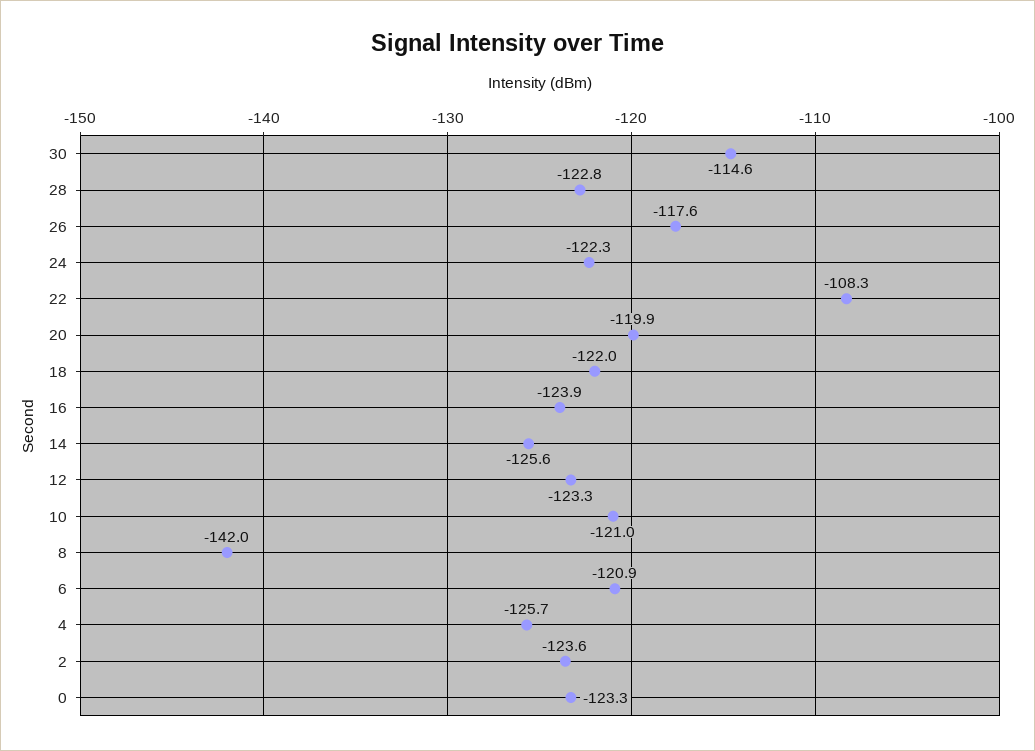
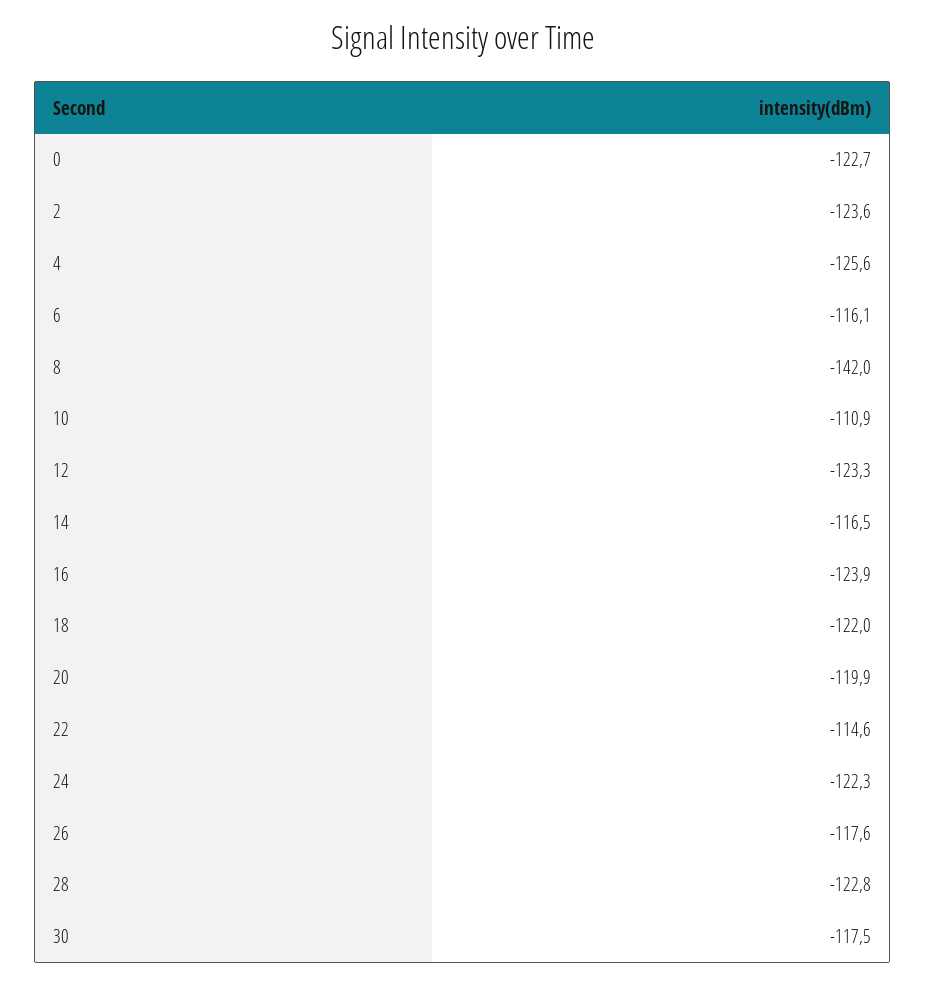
  {
-   "30": -114.6,
+   "30": -117.5,
    "28": -122.8,
    "26": -117.6,
    "24": -122.3,
-   "22": -108.3,
+   "22": -114.6,
    "20": -119.9,
    "18": -122,
    "16": -123.9,
-   "14": -125.6,
+   "14": -116.5,
    "12": -123.3,
-   "10": -121,
+   "10": -110.9,
    "8": -142,
-   "6": -120.9,
+   "6": -116.1,
-   "4": -125.7,
+   "4": -125.6,
    "2": -123.6,
-   "0": -123.3
+   "0": -122.7
  }

